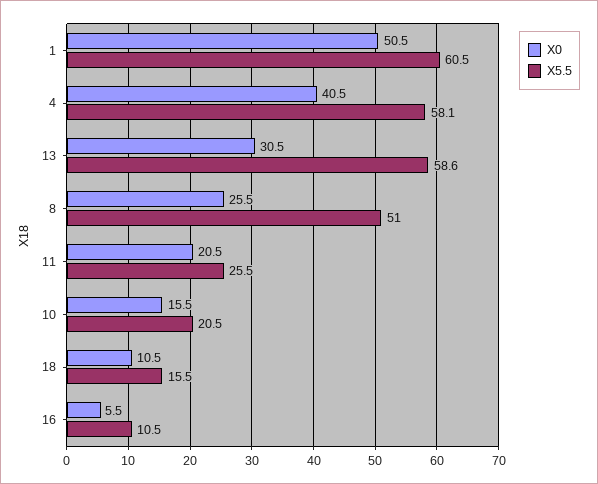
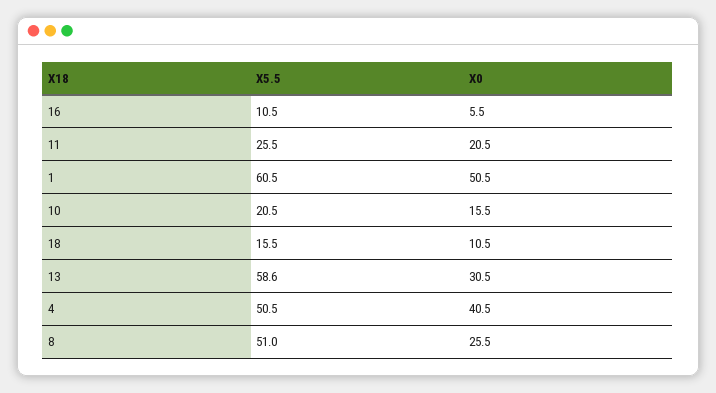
  {
    "X0": {
      "1": 50.5,
      "4": 40.5,
      "13": 30.5,
      "8": 25.5,
      "11": 20.5,
      "10": 15.5,
      "18": 10.5,
      "16": 5.5
    },
    "X5.5": {
      "1": 60.5,
-     "4": 58.1,
+     "4": 50.5,
      "13": 58.6,
      "8": 51,
      "11": 25.5,
      "10": 20.5,
      "18": 15.5,
      "16": 10.5
    }
  }

